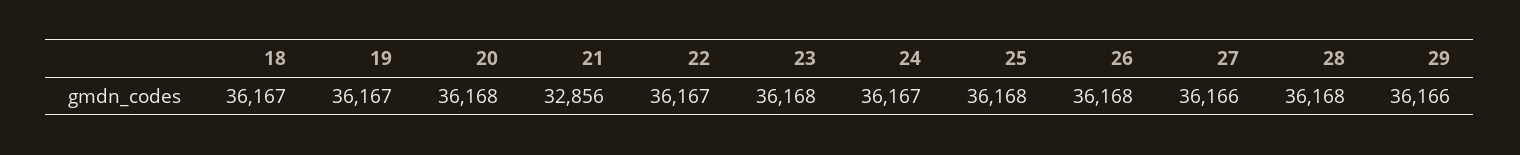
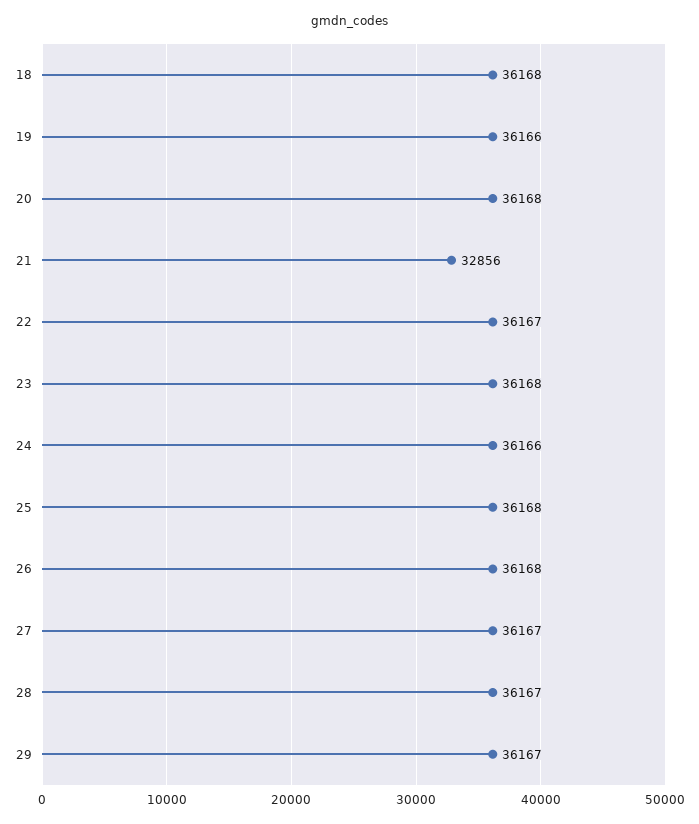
  {
-   "18": 36167,
+   "18": 36168,
-   "19": 36167,
+   "19": 36166,
    "20": 36168,
    "21": 32856,
    "22": 36167,
    "23": 36168,
-   "24": 36167,
+   "24": 36166,
    "25": 36168,
    "26": 36168,
-   "27": 36166,
+   "27": 36167,
-   "28": 36168,
+   "28": 36167,
-   "29": 36166
+   "29": 36167
  }

